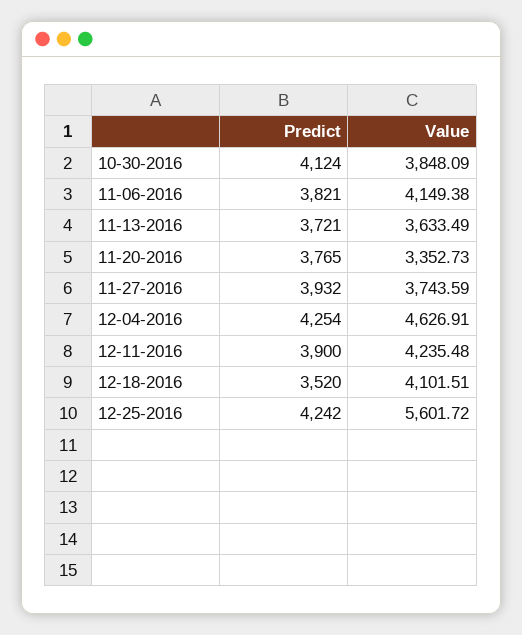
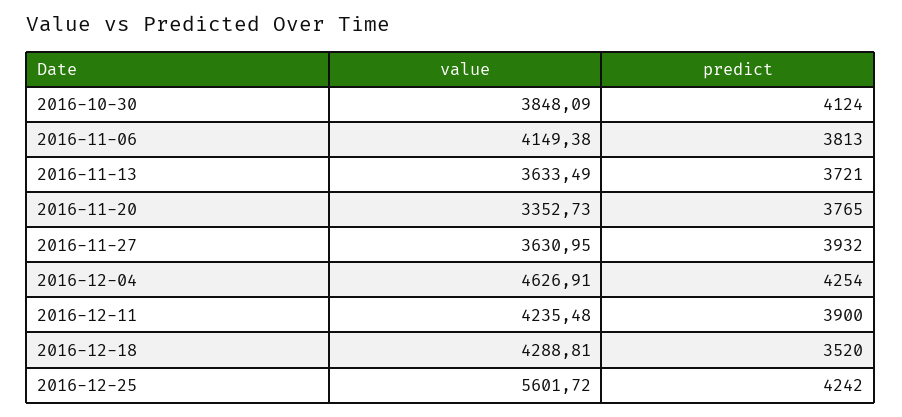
  {
    "Predict": {
      "10-30-2016": 4124,
-     "11-06-2016": 3821,
+     "11-06-2016": 3813,
      "11-13-2016": 3721,
      "11-20-2016": 3765,
      "11-27-2016": 3932,
      "12-04-2016": 4254,
      "12-11-2016": 3900,
      "12-18-2016": 3520,
      "12-25-2016": 4242
    },
    "Value": {
      "10-30-2016": 3848.09,
      "11-06-2016": 4149.38,
      "11-13-2016": 3633.49,
      "11-20-2016": 3352.73,
-     "11-27-2016": 3743.59,
+     "11-27-2016": 3630.95,
      "12-04-2016": 4626.91,
      "12-11-2016": 4235.48,
-     "12-18-2016": 4101.51,
+     "12-18-2016": 4288.81,
      "12-25-2016": 5601.72
    }
  }

